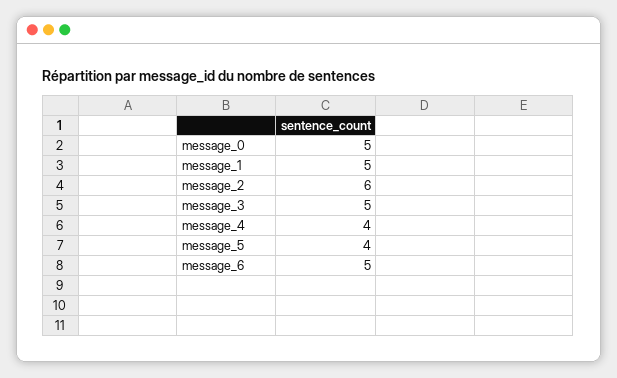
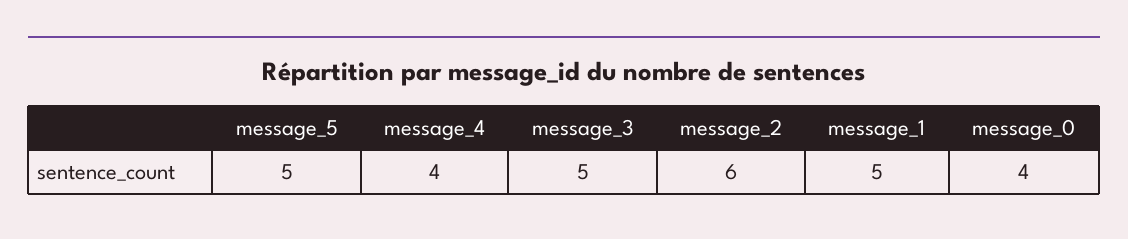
  {
-   "message_0": 5,
+   "message_0": 4,
    "message_1": 5,
    "message_2": 6,
    "message_3": 5,
    "message_4": 4,
-   "message_5": 4,
+   "message_5": 5
-   "message_6": 5
  }

